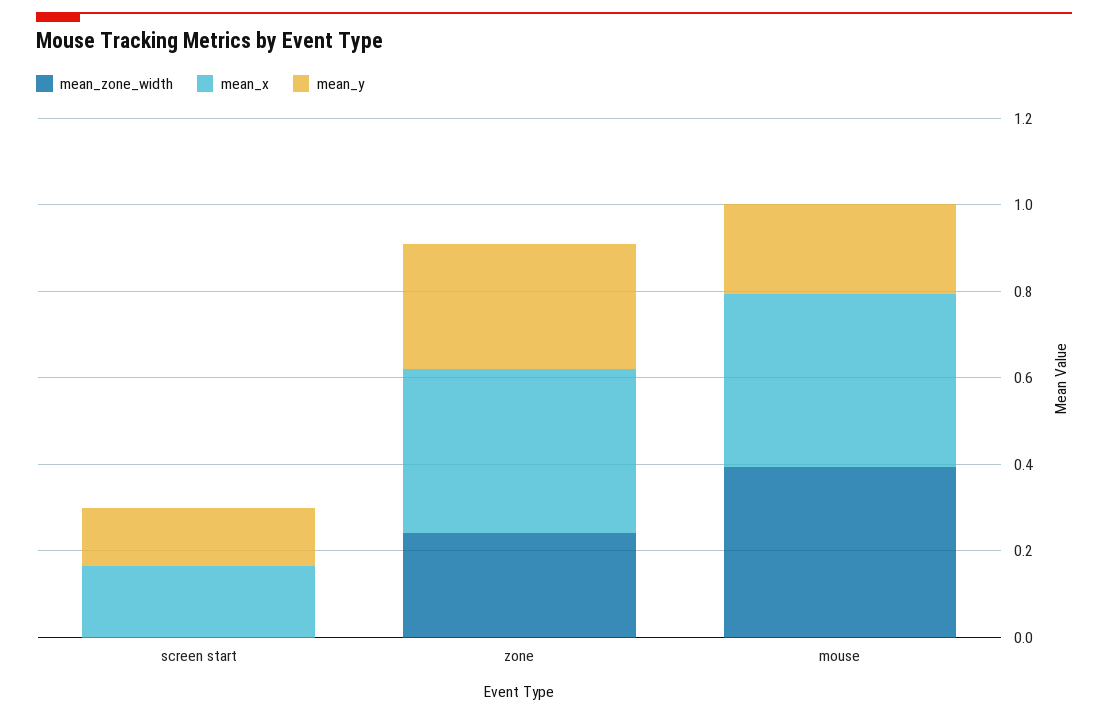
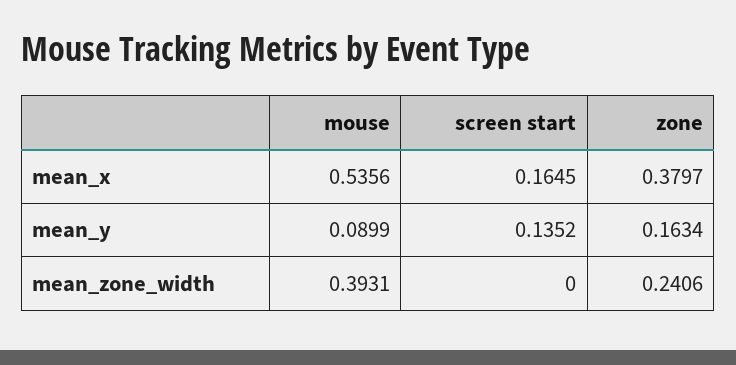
  {
    "mean_zone_width": {
      "screen start": 0,
      "zone": 0.2406,
      "mouse": 0.3931
    },
    "mean_x": {
      "screen start": 0.1645,
      "zone": 0.3797,
-     "mouse": 0.4
+     "mouse": 0.5356
    },
    "mean_y": {
      "screen start": 0.1352,
-     "zone": 0.3,
+     "zone": 0.1634,
-     "mouse": 0.2
+     "mouse": 0.0899
    }
  }

